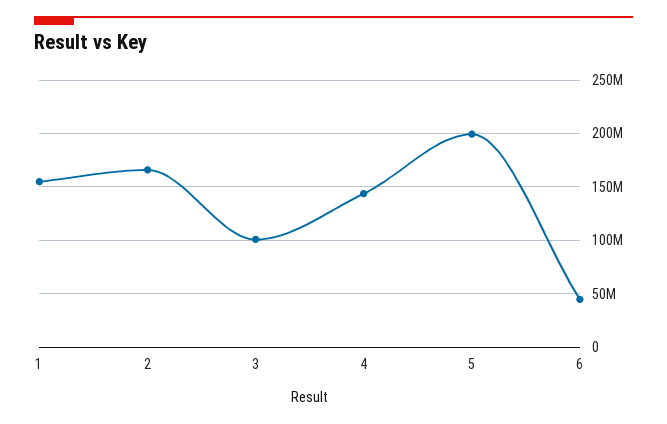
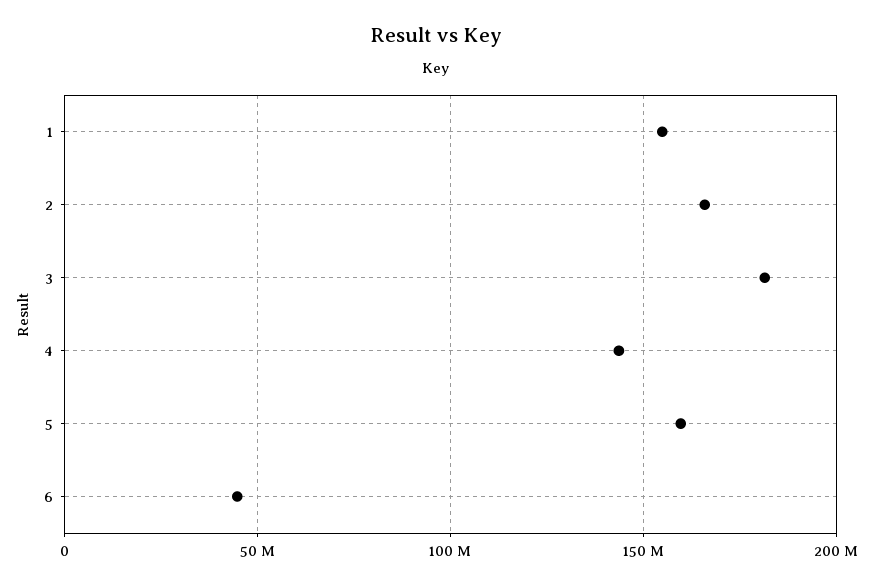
  {
    "1": 155000000,
    "2": 165000000,
-   "3": 100000000,
+   "3": 180000000,
    "4": 145000000,
-   "5": 200000000,
+   "5": 160000000,
    "6": 45000000
  }

